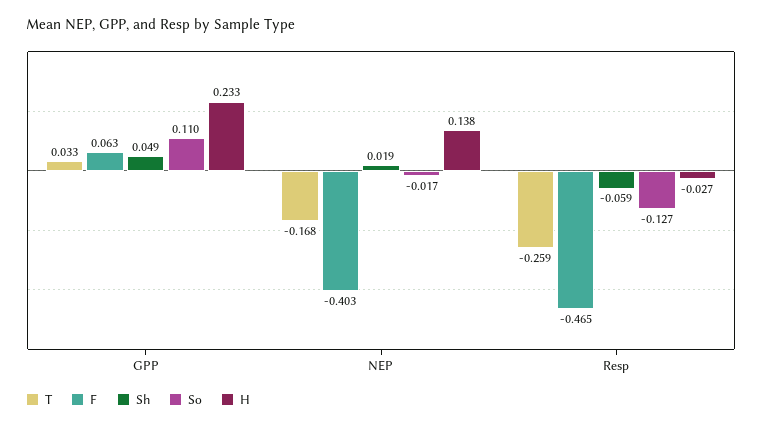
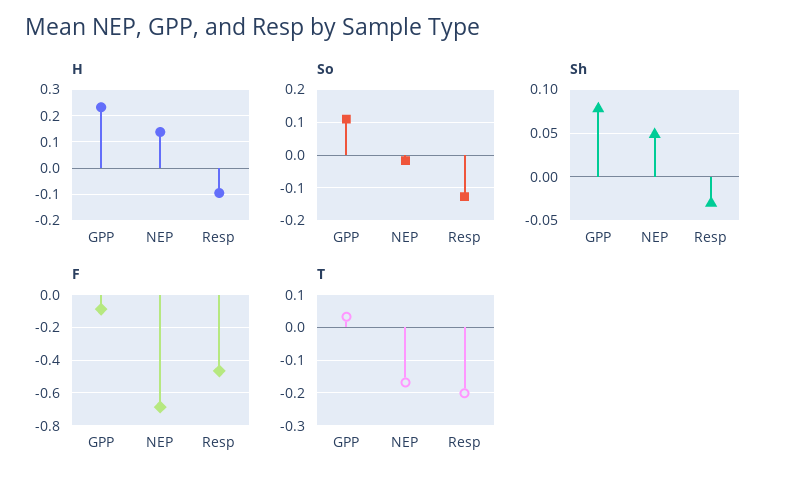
  {
    "T": {
      "GPP": 0.033,
      "NEP": -0.168,
-     "Resp": -0.259
+     "Resp": -0.2
    },
    "F": {
-     "GPP": 0.063,
+     "GPP": -0.1,
-     "NEP": -0.403,
+     "NEP": -0.7,
      "Resp": -0.465
    },
    "Sh": {
-     "GPP": 0.049,
+     "GPP": 0.08,
-     "NEP": 0.019,
+     "NEP": 0.05,
-     "Resp": -0.059
+     "Resp": -0.03
    },
    "So": {
      "GPP": 0.11,
      "NEP": -0.017,
      "Resp": -0.127
    },
    "H": {
      "GPP": 0.233,
      "NEP": 0.138,
-     "Resp": -0.027
+     "Resp": -0.1
    }
  }

